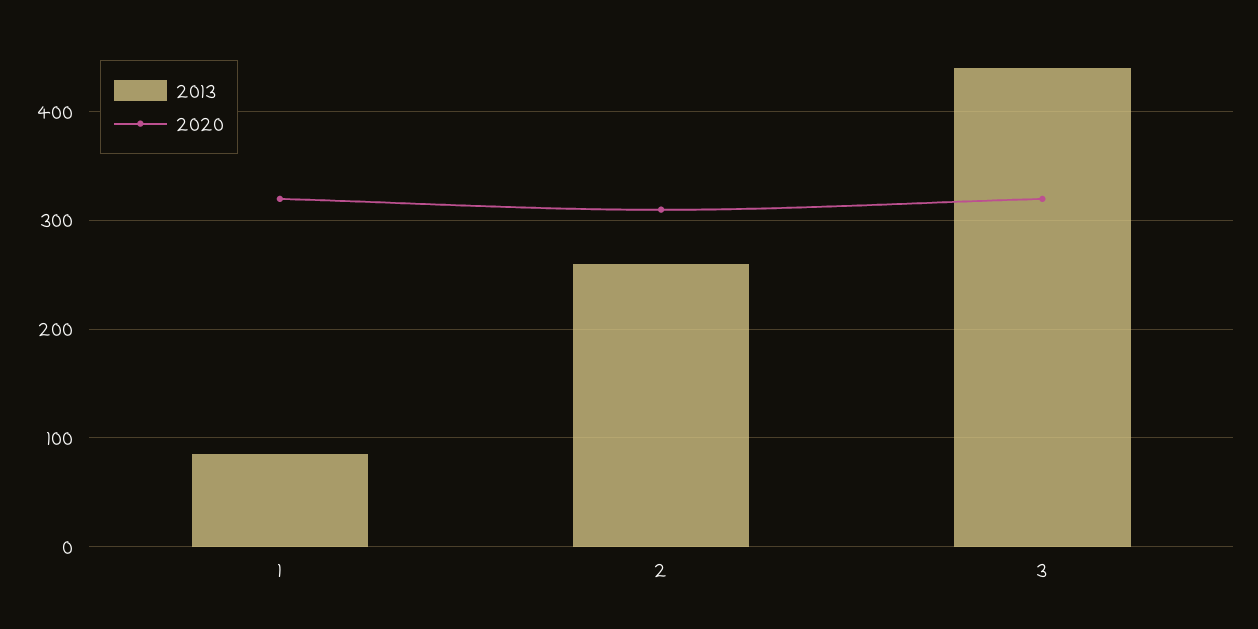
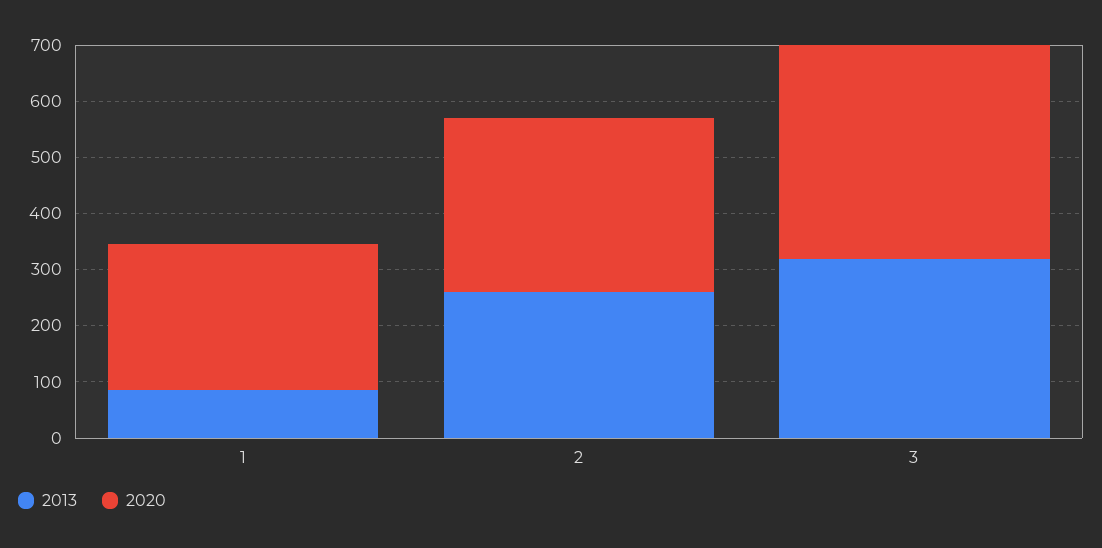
  {
    "2013": {
      "1": 90,
      "2": 260,
-     "3": 440
+     "3": 320
    },
    "2020": {
-     "1": 320,
+     "1": 260,
      "2": 310,
-     "3": 320
+     "3": 380
    }
  }

